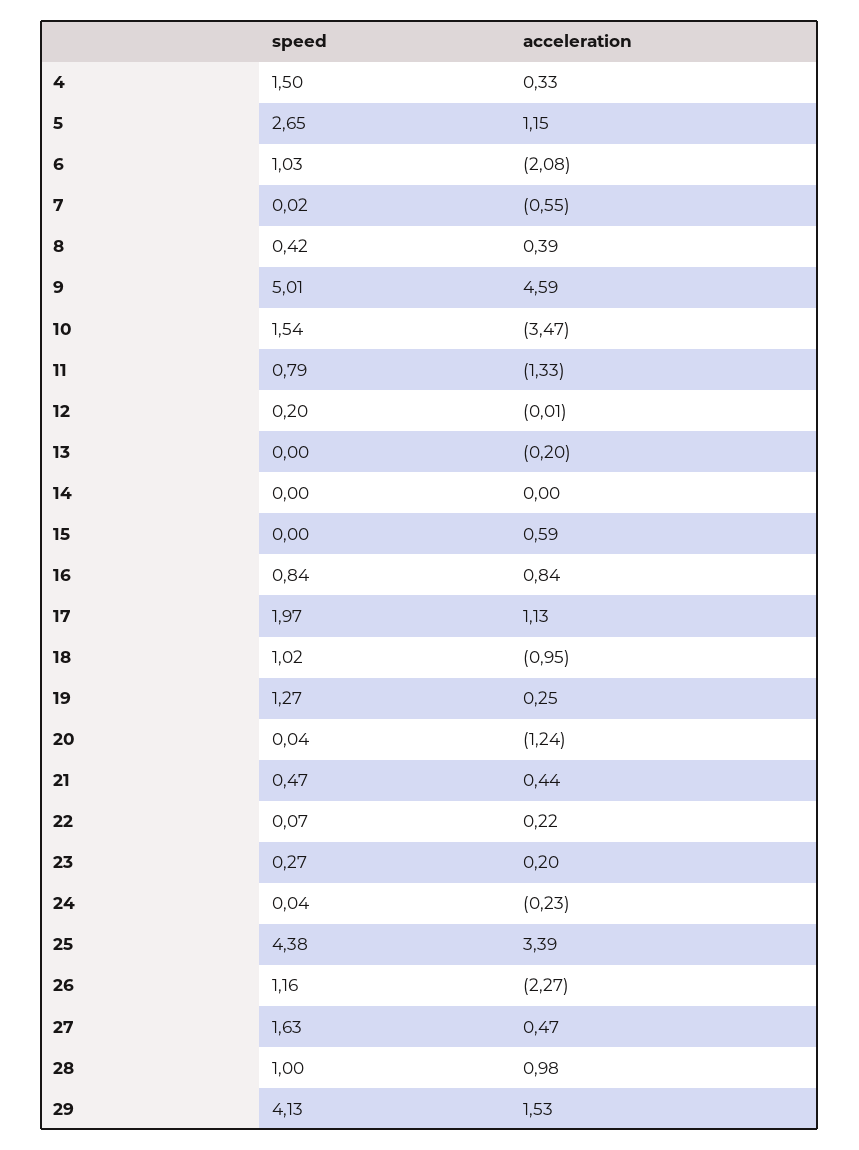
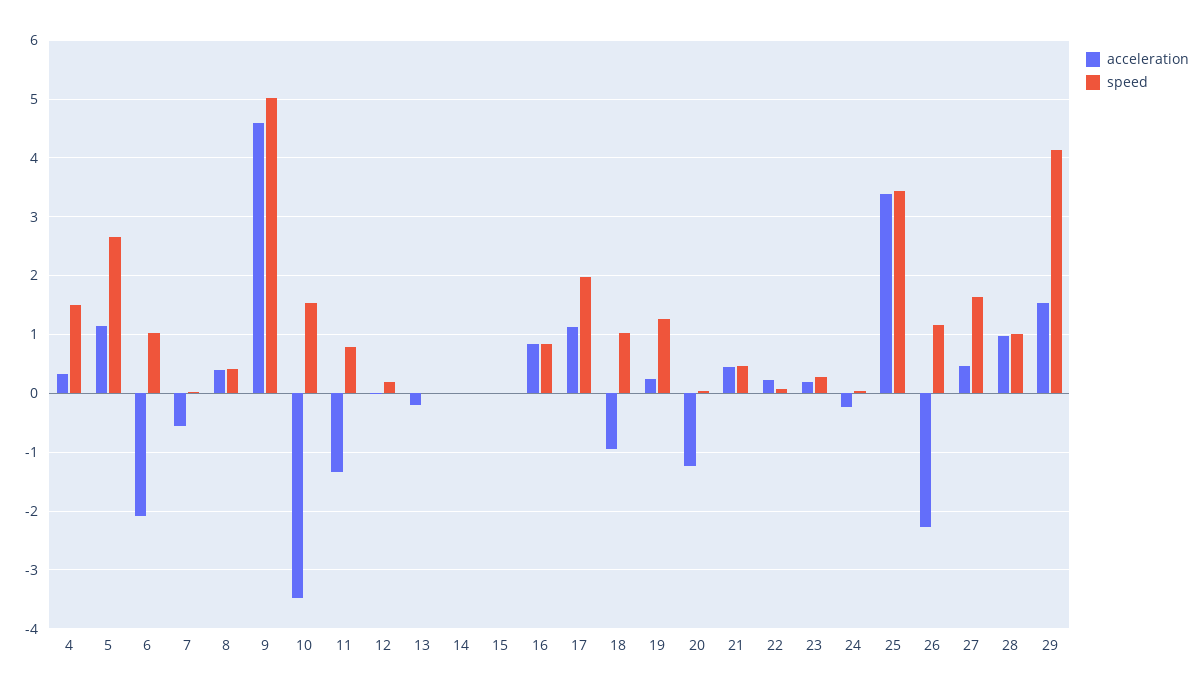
  {
    "speed": {
      "4": 1.5,
      "5": 2.65,
      "6": 1.03,
      "7": 0.02,
      "8": 0.42,
      "9": 5.01,
      "10": 1.54,
      "11": 0.79,
      "12": 0.2,
      "13": 0,
      "14": 0,
      "15": 0,
      "16": 0.84,
      "17": 1.97,
      "18": 1.02,
      "19": 1.27,
      "20": 0.04,
      "21": 0.47,
      "22": 0.07,
      "23": 0.27,
      "24": 0.04,
-     "25": 4.38,
+     "25": 3.4,
      "26": 1.16,
      "27": 1.63,
      "28": 1,
      "29": 4.13
    },
    "acceleration": {
      "4": 0.33,
      "5": 1.15,
      "6": -2.08,
      "7": -0.55,
      "8": 0.39,
      "9": 4.59,
      "10": -3.47,
      "11": -1.33,
      "12": -0.01,
      "13": -0.2,
      "14": 0,
-     "15": 0.59,
+     "15": 0,
      "16": 0.84,
      "17": 1.13,
      "18": -0.95,
      "19": 0.25,
      "20": -1.24,
      "21": 0.44,
      "22": 0.22,
      "23": 0.2,
      "24": -0.23,
      "25": 3.39,
      "26": -2.27,
      "27": 0.47,
      "28": 0.98,
      "29": 1.53
    }
  }

